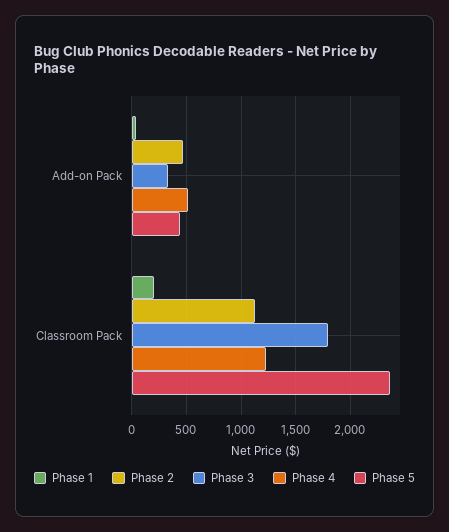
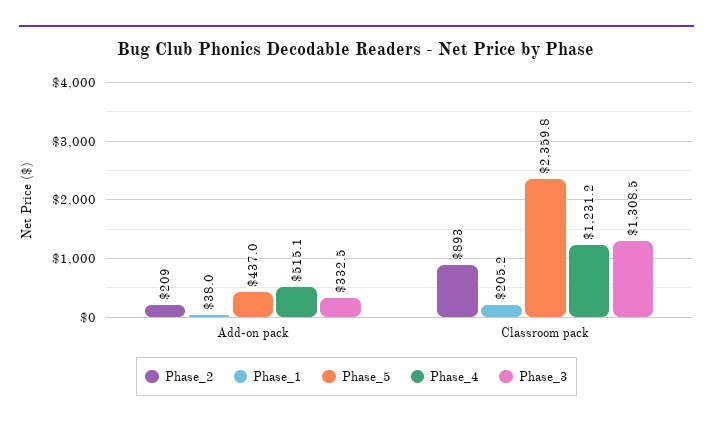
  {
    "Phase 1": {
      "Add-on Pack": 38,
      "Classroom Pack": 205.2
    },
    "Phase 2": {
-     "Add-on Pack": 500,
+     "Add-on Pack": 209,
-     "Classroom Pack": 1100
+     "Classroom Pack": 893
    },
    "Phase 3": {
      "Add-on Pack": 332.5,
-     "Classroom Pack": 1800
+     "Classroom Pack": 1308.5
    },
    "Phase 4": {
      "Add-on Pack": 515.1,
      "Classroom Pack": 1231.2
    },
    "Phase 5": {
      "Add-on Pack": 437,
      "Classroom Pack": 2359.8
    }
  }

